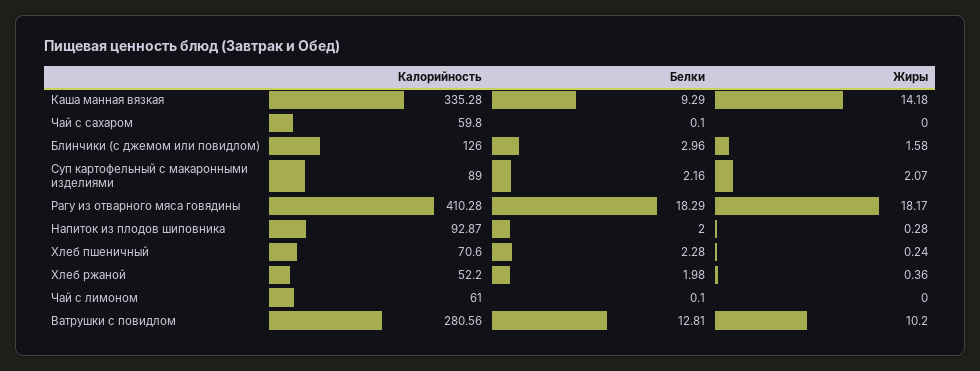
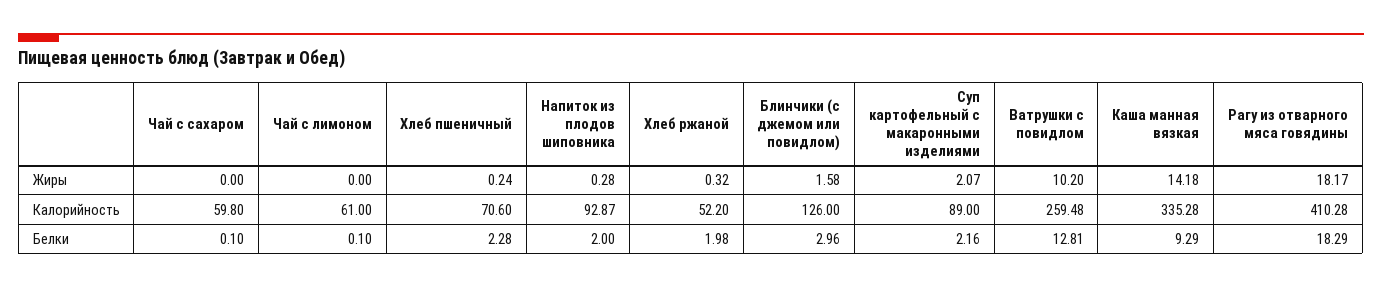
  {
    "Калорийность": {
      "Каша манная вязкая": 335.28,
      "Чай с сахаром": 59.8,
      "Блинчики (с джемом или повидлом)": 126,
      "Суп картофельный с макаронными изделиями": 89,
      "Рагу из отварного мяса говядины": 410.28,
      "Напиток из плодов шиповника": 92.87,
      "Хлеб пшеничный": 70.6,
      "Хлеб ржаной": 52.2,
      "Чай с лимоном": 61,
-     "Ватрушки с повидлом": 280.56
+     "Ватрушки с повидлом": 259.48
    },
    "Белки": {
      "Каша манная вязкая": 9.29,
      "Чай с сахаром": 0.1,
      "Блинчики (с джемом или повидлом)": 2.96,
      "Суп картофельный с макаронными изделиями": 2.16,
      "Рагу из отварного мяса говядины": 18.29,
      "Напиток из плодов шиповника": 2,
      "Хлеб пшеничный": 2.28,
      "Хлеб ржаной": 1.98,
      "Чай с лимоном": 0.1,
      "Ватрушки с повидлом": 12.81
    },
    "Жиры": {
      "Каша манная вязкая": 14.18,
      "Чай с сахаром": 0,
      "Блинчики (с джемом или повидлом)": 1.58,
      "Суп картофельный с макаронными изделиями": 2.07,
      "Рагу из отварного мяса говядины": 18.17,
      "Напиток из плодов шиповника": 0.28,
      "Хлеб пшеничный": 0.24,
-     "Хлеб ржаной": 0.36,
+     "Хлеб ржаной": 0.32,
      "Чай с лимоном": 0,
      "Ватрушки с повидлом": 10.2
    }
  }

